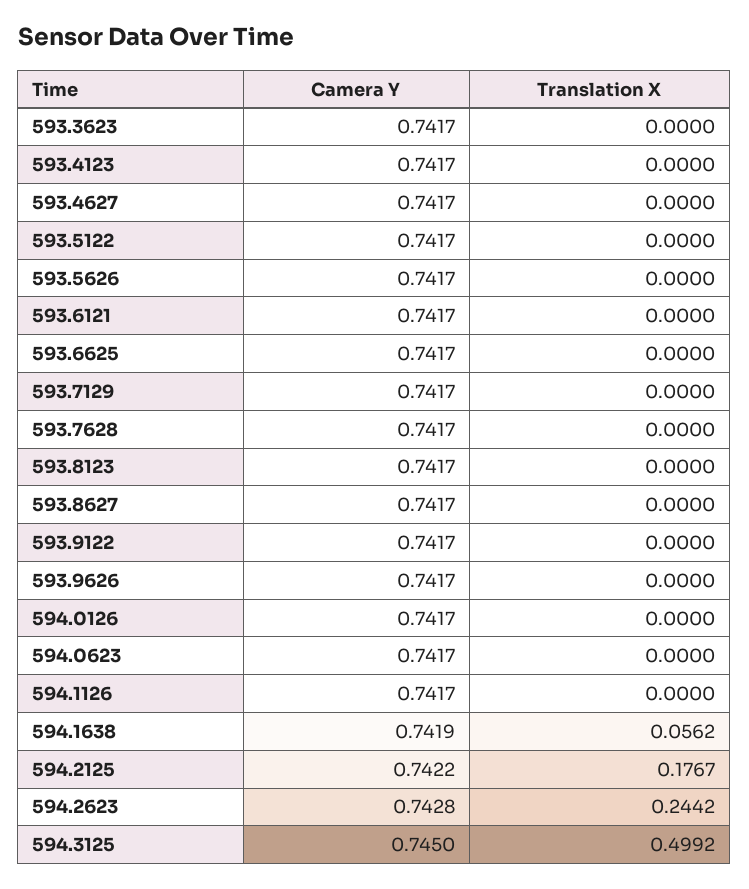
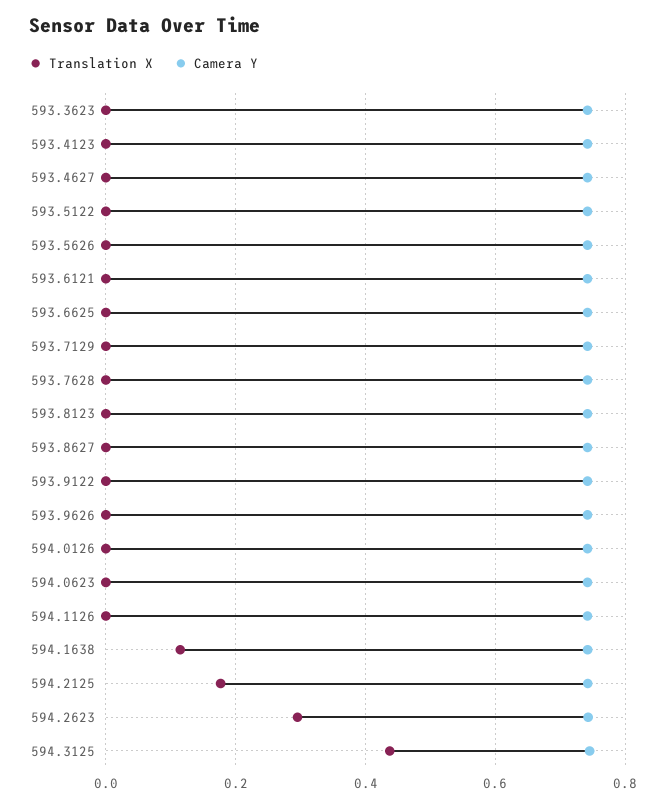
  {
    "Camera Y": {
      "593.3623": 0.7417,
      "593.4123": 0.7417,
      "593.4627": 0.7417,
      "593.5122": 0.7417,
      "593.5626": 0.7417,
      "593.6121": 0.7417,
      "593.6625": 0.7417,
      "593.7129": 0.7417,
      "593.7628": 0.7417,
      "593.8123": 0.7417,
      "593.8627": 0.7417,
      "593.9122": 0.7417,
      "593.9626": 0.7417,
      "594.0126": 0.7417,
      "594.0623": 0.7417,
      "594.1126": 0.7417,
      "594.1638": 0.7419,
      "594.2125": 0.7422,
      "594.2623": 0.7428,
      "594.3125": 0.745
    },
    "Translation X": {
      "593.3623": 0,
      "593.4123": 0,
      "593.4627": 0,
      "593.5122": 0,
      "593.5626": 0,
      "593.6121": 0,
      "593.6625": 0,
      "593.7129": 0,
      "593.7628": 0,
      "593.8123": 0,
      "593.8627": 0,
      "593.9122": 0,
      "593.9626": 0,
      "594.0126": 0,
      "594.0623": 0,
      "594.1126": 0,
-     "594.1638": 0.0562,
+     "594.1638": 0.12,
      "594.2125": 0.1767,
-     "594.2623": 0.2442,
+     "594.2623": 0.3,
-     "594.3125": 0.4992
+     "594.3125": 0.44
    }
  }

